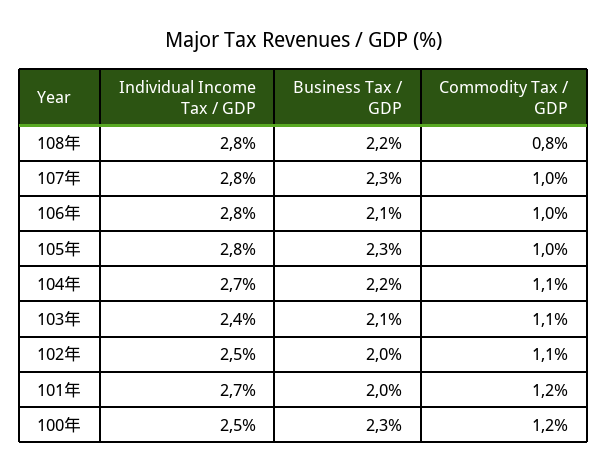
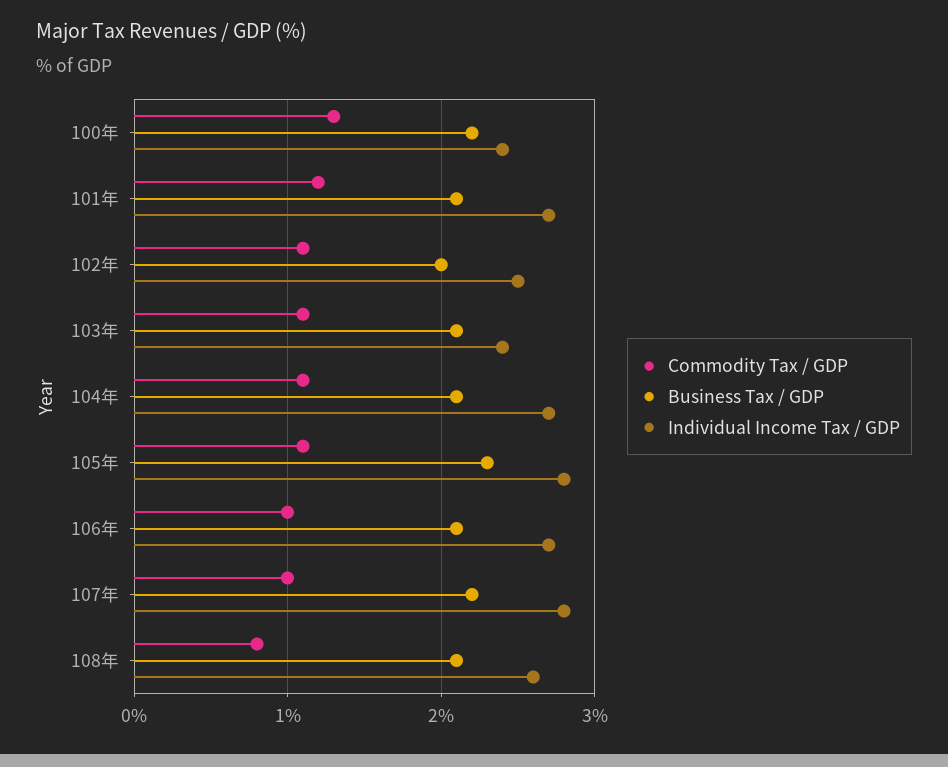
  {
    "Individual Income Tax / GDP": {
-     "108年": 2.8,
+     "108年": 2.6,
      "107年": 2.8,
-     "106年": 2.8,
+     "106年": 2.7,
      "105年": 2.8,
      "104年": 2.7,
      "103年": 2.4,
      "102年": 2.5,
      "101年": 2.7,
-     "100年": 2.5
+     "100年": 2.4
    },
    "Business Tax / GDP": {
-     "108年": 2.2,
+     "108年": 2.1,
-     "107年": 2.3,
+     "107年": 2.2,
      "106年": 2.1,
      "105年": 2.3,
-     "104年": 2.2,
+     "104年": 2.1,
      "103年": 2.1,
      "102年": 2,
-     "101年": 2,
+     "101年": 2.1,
-     "100年": 2.3
+     "100年": 2.2
    },
    "Commodity Tax / GDP": {
      "108年": 0.8,
      "107年": 1,
      "106年": 1,
-     "105年": 1,
+     "105年": 1.1,
      "104年": 1.1,
      "103年": 1.1,
      "102年": 1.1,
      "101年": 1.2,
-     "100年": 1.2
+     "100年": 1.3
    }
  }

